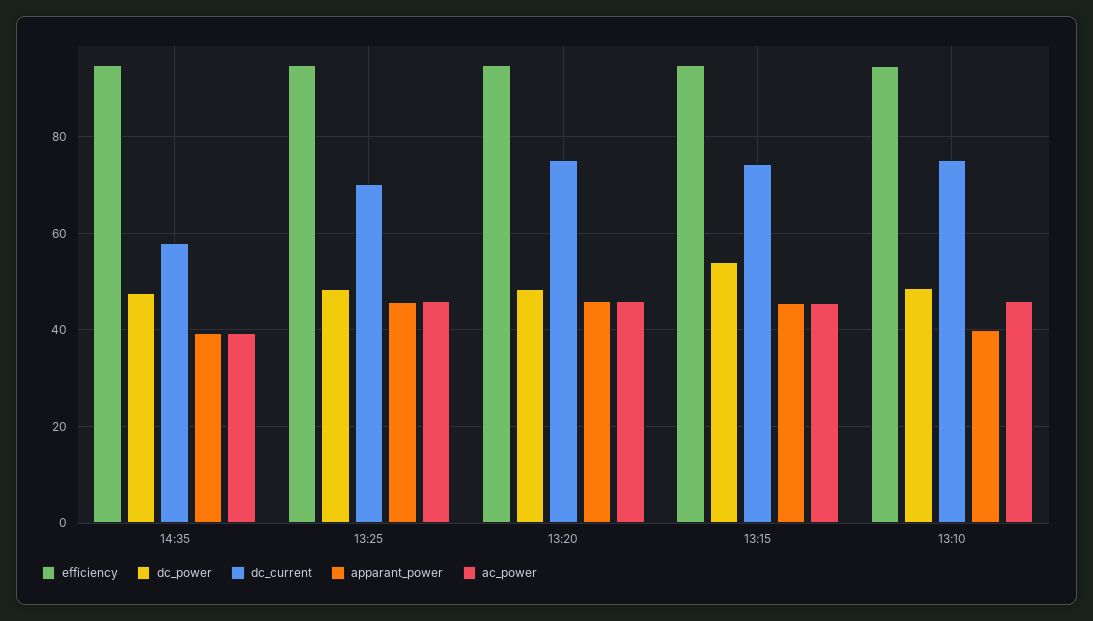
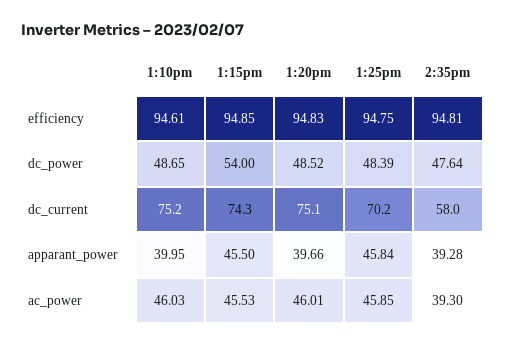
  {
    "efficiency": {
      "14:35": 94.81,
      "13:25": 94.75,
      "13:20": 94.83,
      "13:15": 94.85,
      "13:10": 94.61
    },
    "dc_power": {
      "14:35": 47.64,
      "13:25": 48.39,
      "13:20": 48.52,
      "13:15": 54,
      "13:10": 48.65
    },
    "dc_current": {
      "14:35": 58,
      "13:25": 70.2,
      "13:20": 75.1,
      "13:15": 74.3,
      "13:10": 75.2
    },
    "apparant_power": {
      "14:35": 39.28,
      "13:25": 45.84,
-     "13:20": 46,
+     "13:20": 39.66,
      "13:15": 45.5,
      "13:10": 39.95
    },
    "ac_power": {
      "14:35": 39.3,
      "13:25": 45.85,
      "13:20": 46.01,
      "13:15": 45.53,
      "13:10": 46.03
    }
  }

